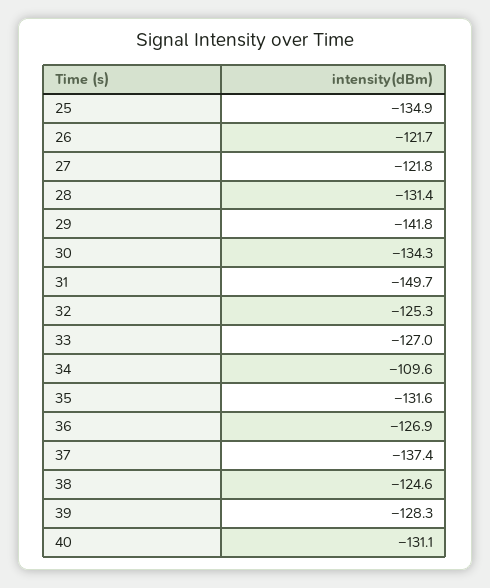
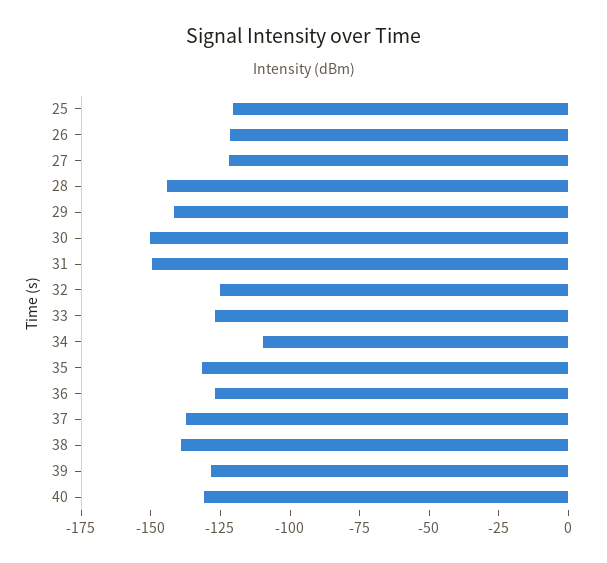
  {
-   "25": -134.9,
+   "25": -120,
    "26": -121.7,
    "27": -121.8,
-   "28": -131.4,
+   "28": -145,
    "29": -141.8,
-   "30": -134.3,
+   "30": -150,
    "31": -149.7,
    "32": -125.3,
    "33": -127,
    "34": -109.6,
    "35": -131.6,
    "36": -126.9,
    "37": -137.4,
-   "38": -124.6,
+   "38": -140,
    "39": -128.3,
    "40": -131.1
  }

